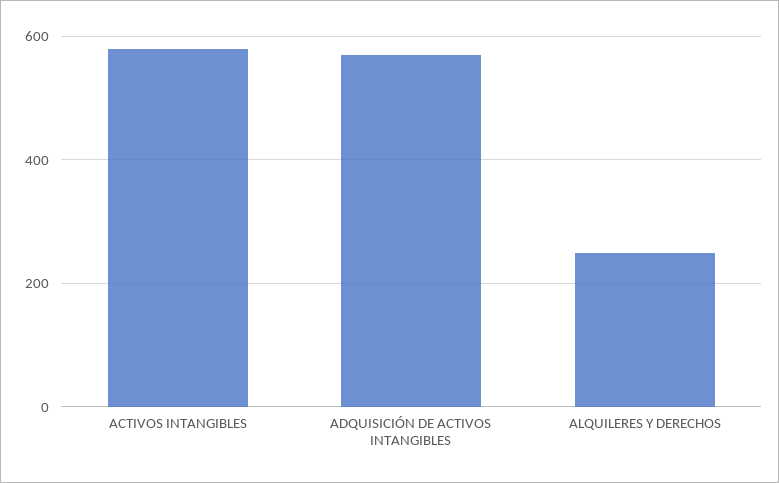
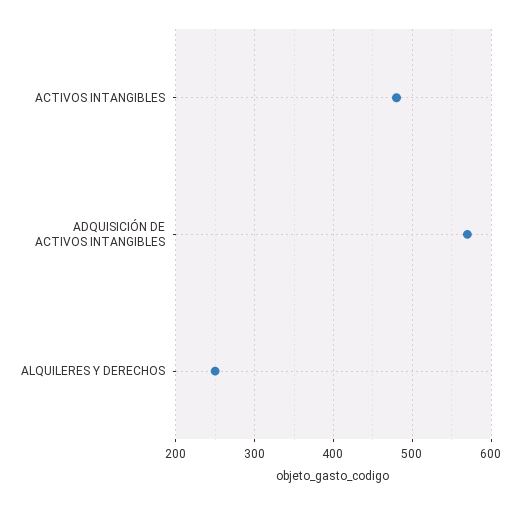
  {
-   "ACTIVOS INTANGIBLES": 580,
+   "ACTIVOS INTANGIBLES": 480,
    "ADQUISICIÓN DE ACTIVOS INTANGIBLES": 570,
    "ALQUILERES Y DERECHOS": 250
  }

